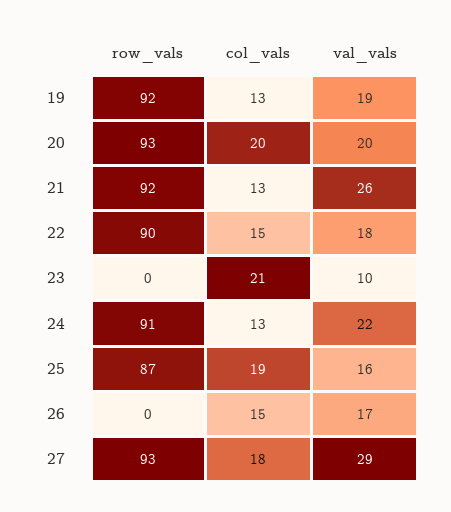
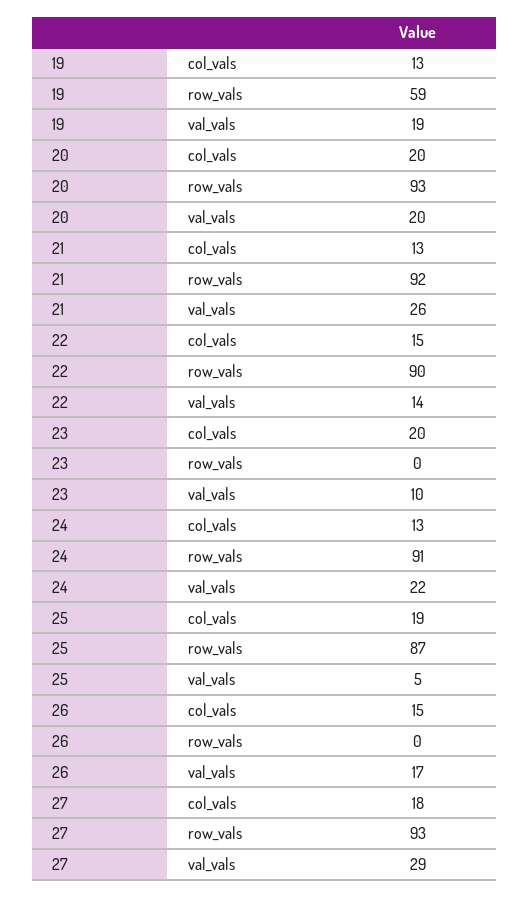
  {
    "row_vals": {
-     "19": 92,
+     "19": 59,
      "20": 93,
      "21": 92,
      "22": 90,
      "23": 0,
      "24": 91,
      "25": 87,
      "26": 0,
      "27": 93
    },
    "col_vals": {
      "19": 13,
      "20": 20,
      "21": 13,
      "22": 15,
-     "23": 21,
+     "23": 20,
      "24": 13,
      "25": 19,
      "26": 15,
      "27": 18
    },
    "val_vals": {
      "19": 19,
      "20": 20,
      "21": 26,
-     "22": 18,
+     "22": 14,
      "23": 10,
      "24": 22,
-     "25": 16,
+     "25": 5,
      "26": 17,
      "27": 29
    }
  }

